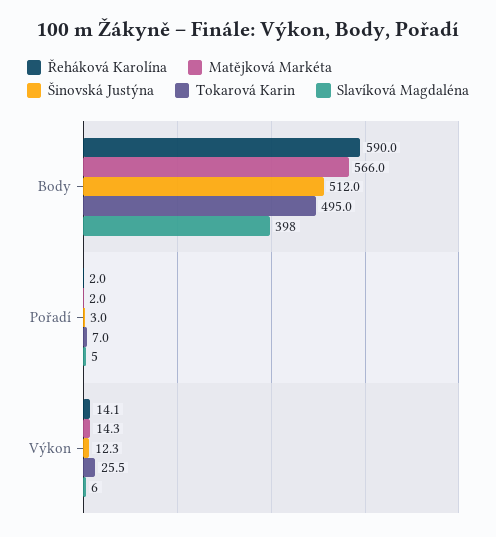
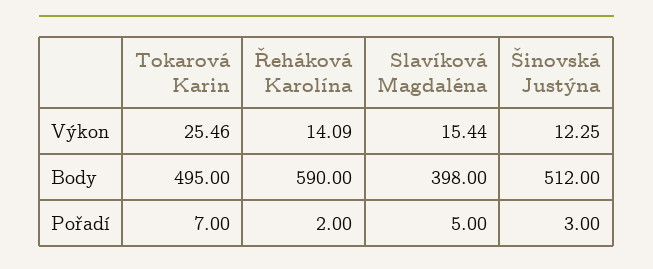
  {
    "Řeháková Karolína": {
      "Body": 590,
      "Pořadí": 2,
      "Výkon": 14.09
    },
-   "Matějková Markéta": {
-     "Body": 566,
-     "Pořadí": 2,
-     "Výkon": 14.3
-   },
    "Šinovská Justýna": {
      "Body": 512,
      "Pořadí": 3,
      "Výkon": 12.25
    },
    "Tokarová Karin": {
      "Body": 495,
      "Pořadí": 7,
      "Výkon": 25.46
    },
    "Slavíková Magdaléna": {
      "Body": 398,
      "Pořadí": 5,
-     "Výkon": 6
+     "Výkon": 15.44
    }
  }

